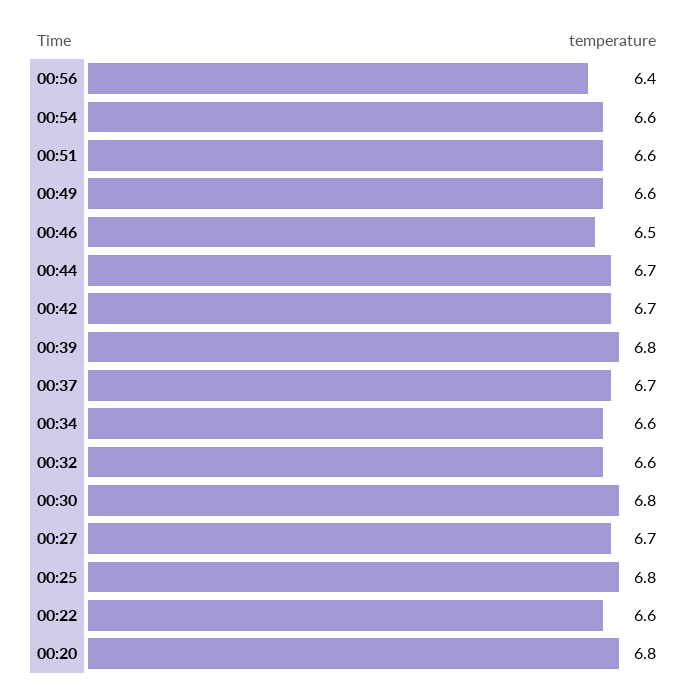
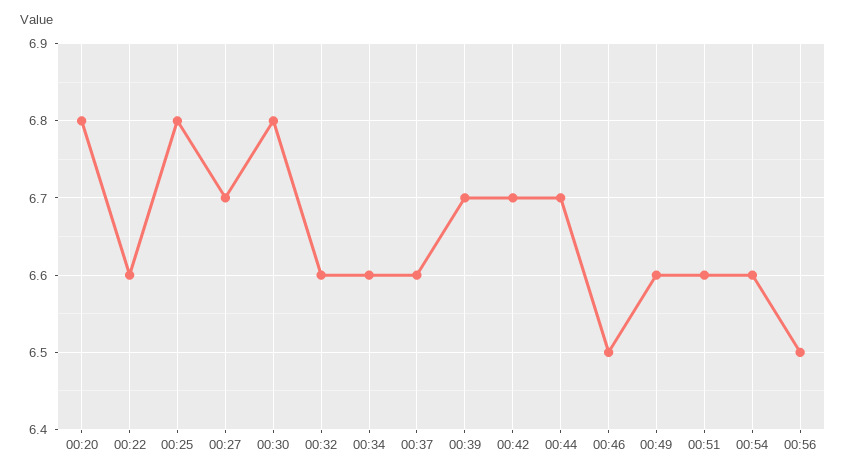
  {
-   "00:56": 6.4,
+   "00:56": 6.5,
    "00:54": 6.6,
    "00:51": 6.6,
    "00:49": 6.6,
    "00:46": 6.5,
    "00:44": 6.7,
    "00:42": 6.7,
-   "00:39": 6.8,
+   "00:39": 6.7,
-   "00:37": 6.7,
+   "00:37": 6.6,
    "00:34": 6.6,
    "00:32": 6.6,
    "00:30": 6.8,
    "00:27": 6.7,
    "00:25": 6.8,
    "00:22": 6.6,
    "00:20": 6.8
  }

